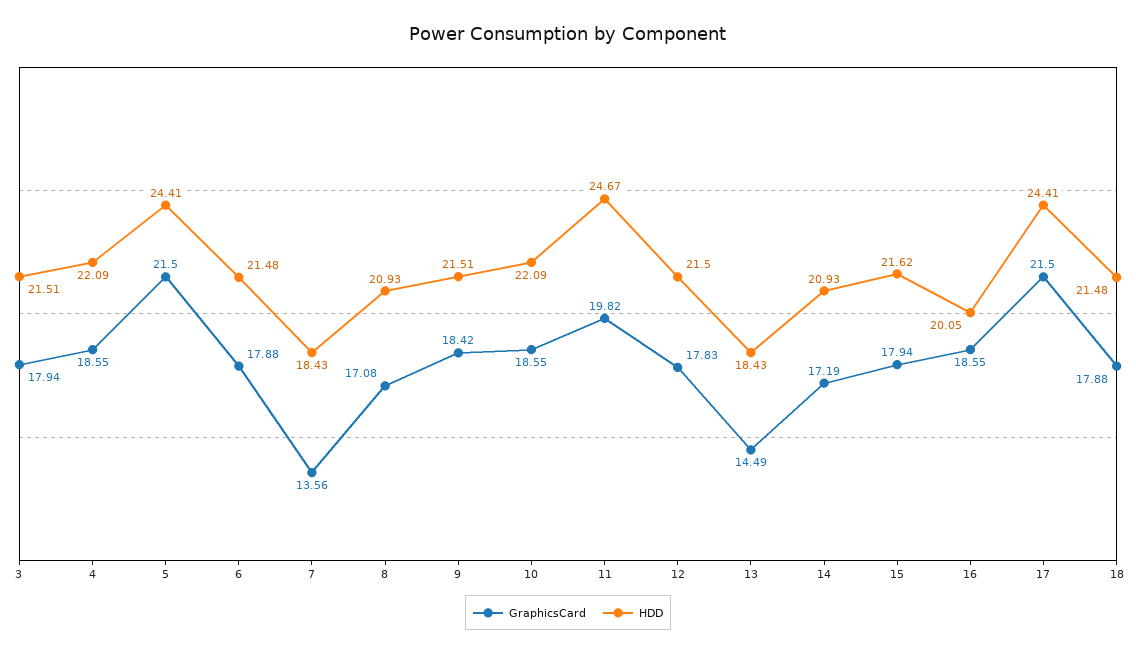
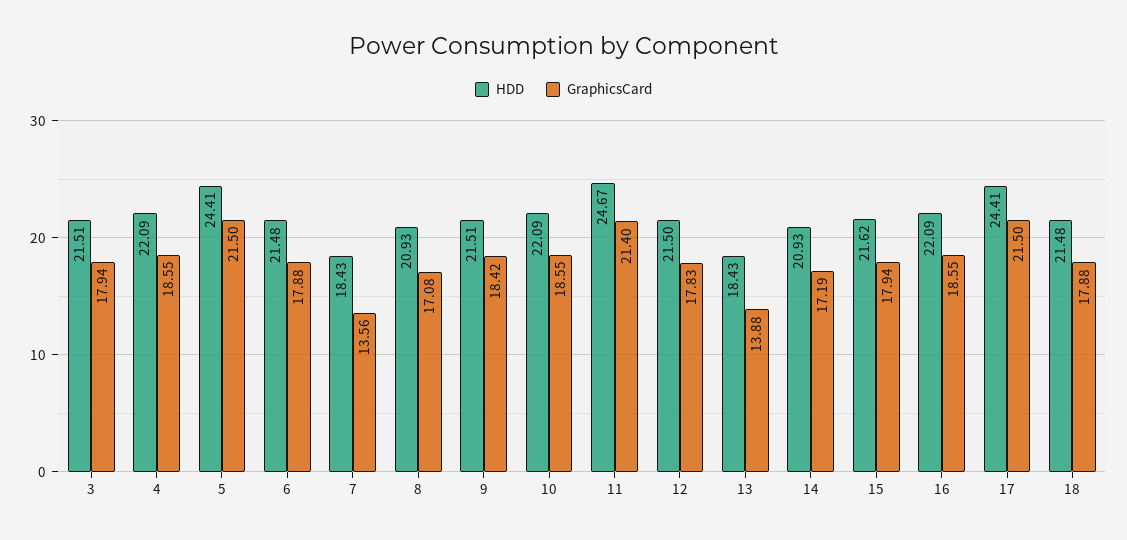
  {
    "GraphicsCard": {
      "3": 17.94,
      "4": 18.55,
      "5": 21.5,
      "6": 17.88,
      "7": 13.56,
      "8": 17.08,
      "9": 18.42,
      "10": 18.55,
-     "11": 19.82,
+     "11": 21.4,
      "12": 17.83,
-     "13": 14.49,
+     "13": 13.88,
      "14": 17.19,
      "15": 17.94,
      "16": 18.55,
      "17": 21.5,
      "18": 17.88
    },
    "HDD": {
      "3": 21.51,
      "4": 22.09,
      "5": 24.41,
      "6": 21.48,
      "7": 18.43,
      "8": 20.93,
      "9": 21.51,
      "10": 22.09,
      "11": 24.67,
      "12": 21.5,
      "13": 18.43,
      "14": 20.93,
      "15": 21.62,
-     "16": 20.05,
+     "16": 22.09,
      "17": 24.41,
      "18": 21.48
    }
  }

